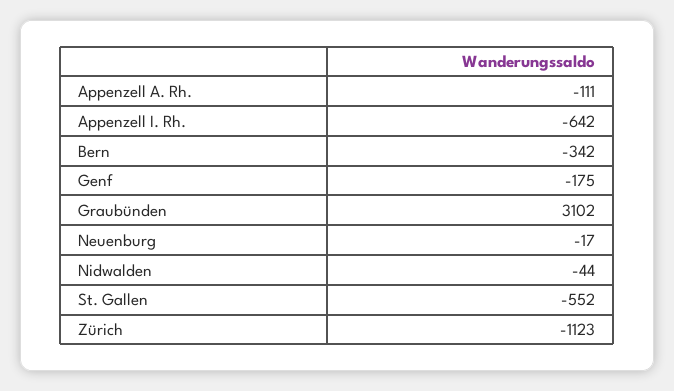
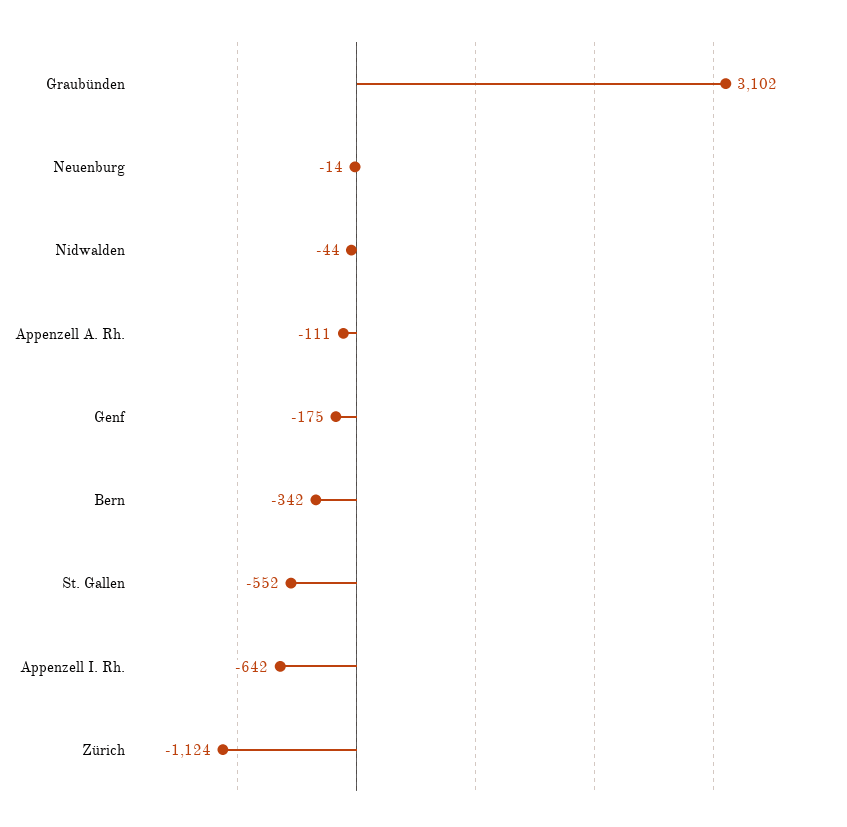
  {
    "Appenzell A. Rh.": -111,
    "Appenzell I. Rh.": -642,
    "Bern": -342,
    "Genf": -175,
    "Graubünden": 3102,
-   "Neuenburg": -17,
+   "Neuenburg": -14,
    "Nidwalden": -44,
    "St. Gallen": -552,
-   "Zürich": -1123
+   "Zürich": -1124
  }

